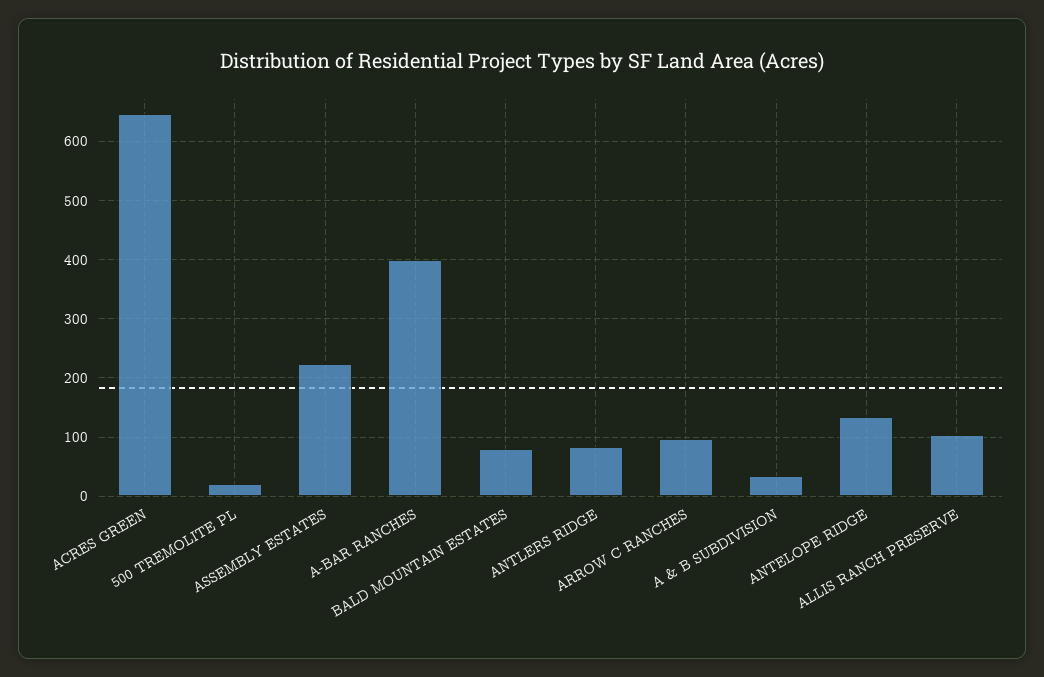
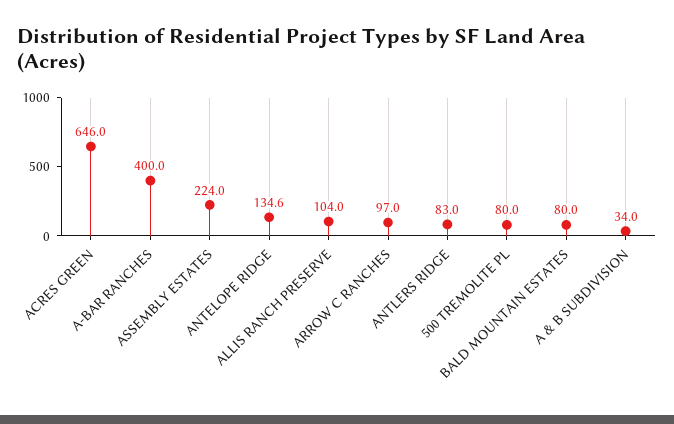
  {
    "ACRES GREEN": 646,
-   "500 TREMOLITE PL": 20,
+   "500 TREMOLITE PL": 80,
    "ASSEMBLY ESTATES": 224,
    "A-BAR RANCHES": 400,
    "BALD MOUNTAIN ESTATES": 80,
    "ANTLERS RIDGE": 83,
    "ARROW C RANCHES": 97,
    "A & B SUBDIVISION": 34,
    "ANTELOPE RIDGE": 134.6,
    "ALLIS RANCH PRESERVE": 104
  }

